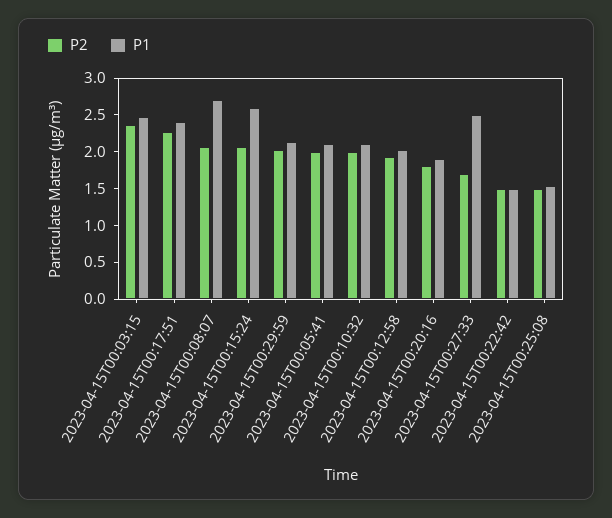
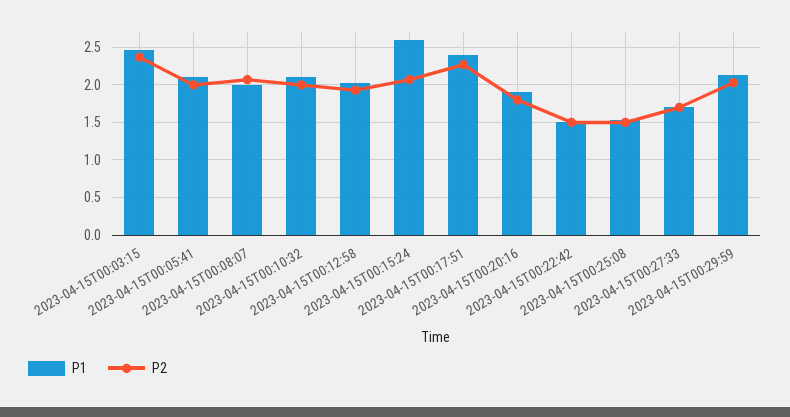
  {
    "P2": {
      "2023-04-15T00:03:15": 2.4,
      "2023-04-15T00:17:51": 2.3,
      "2023-04-15T00:08:07": 2.1,
      "2023-04-15T00:15:24": 2.1,
      "2023-04-15T00:29:59": 2,
      "2023-04-15T00:05:41": 2,
      "2023-04-15T00:10:32": 2,
      "2023-04-15T00:12:58": 1.9,
      "2023-04-15T00:20:16": 1.8,
      "2023-04-15T00:27:33": 1.7,
      "2023-04-15T00:22:42": 1.5,
      "2023-04-15T00:25:08": 1.5
    },
    "P1": {
      "2023-04-15T00:03:15": 2.5,
      "2023-04-15T00:17:51": 2.4,
-     "2023-04-15T00:08:07": 2.75,
+     "2023-04-15T00:08:07": 2,
      "2023-04-15T00:15:24": 2.6,
      "2023-04-15T00:29:59": 2.1,
      "2023-04-15T00:05:41": 2.1,
      "2023-04-15T00:10:32": 2.1,
      "2023-04-15T00:12:58": 2,
      "2023-04-15T00:20:16": 1.9,
-     "2023-04-15T00:27:33": 2.5,
+     "2023-04-15T00:27:33": 1.7,
      "2023-04-15T00:22:42": 1.5,
      "2023-04-15T00:25:08": 1.5
    }
  }

